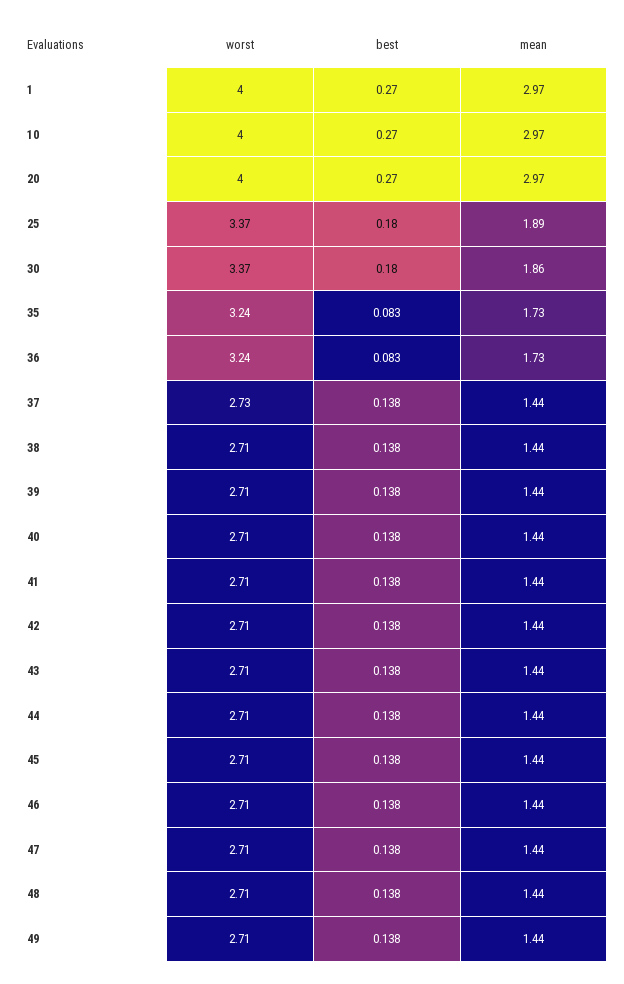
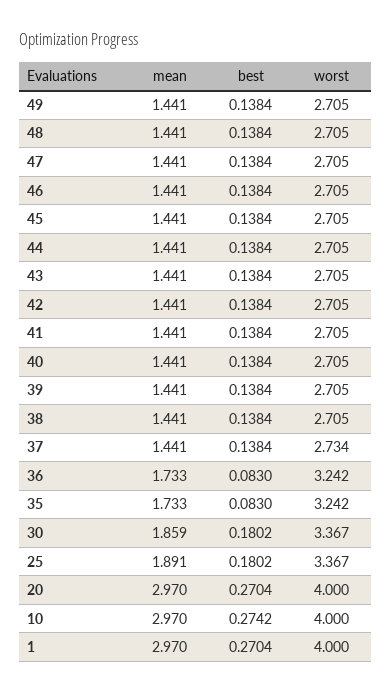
  {
    "worst": {
      "1": 4,
      "10": 4,
      "20": 4,
      "25": 3.367,
      "30": 3.367,
      "35": 3.242,
      "36": 3.242,
      "37": 2.734,
      "38": 2.705,
      "39": 2.705,
      "40": 2.705,
      "41": 2.705,
      "42": 2.705,
      "43": 2.705,
      "44": 2.705,
      "45": 2.705,
      "46": 2.705,
      "47": 2.705,
      "48": 2.705,
      "49": 2.705
    },
    "best": {
      "1": 0.2704,
-     "10": 0.27,
+     "10": 0.2742,
      "20": 0.2704,
      "25": 0.1802,
      "30": 0.1802,
      "35": 0.083,
      "36": 0.083,
      "37": 0.1384,
      "38": 0.1384,
      "39": 0.1384,
      "40": 0.1384,
      "41": 0.1384,
      "42": 0.1384,
      "43": 0.1384,
      "44": 0.1384,
      "45": 0.1384,
      "46": 0.1384,
      "47": 0.1384,
      "48": 0.1384,
      "49": 0.1384
    },
    "mean": {
      "1": 2.97,
      "10": 2.97,
      "20": 2.97,
      "25": 1.891,
      "30": 1.859,
      "35": 1.733,
      "36": 1.733,
      "37": 1.441,
      "38": 1.441,
      "39": 1.441,
      "40": 1.441,
      "41": 1.441,
      "42": 1.441,
      "43": 1.441,
      "44": 1.441,
      "45": 1.441,
      "46": 1.441,
      "47": 1.441,
      "48": 1.441,
      "49": 1.441
    }
  }

